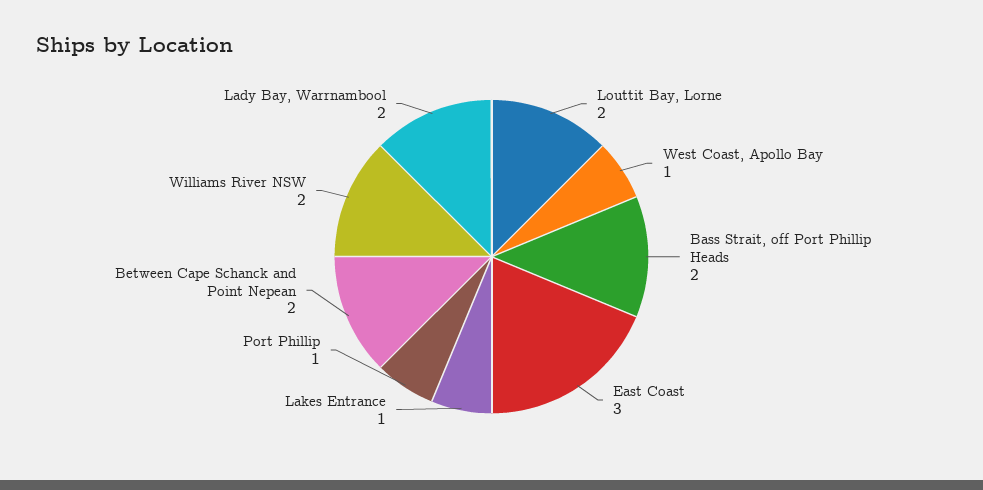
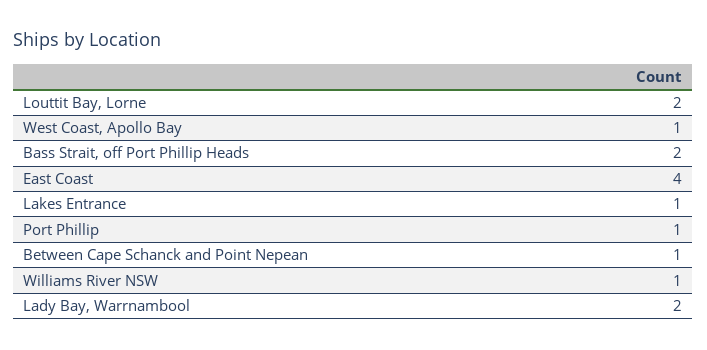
  {
    "Louttit Bay, Lorne": 2,
    "West Coast, Apollo Bay": 1,
    "Bass Strait, off Port Phillip Heads": 2,
-   "East Coast": 3,
+   "East Coast": 4,
    "Lakes Entrance": 1,
    "Port Phillip": 1,
-   "Between Cape Schanck and Point Nepean": 2,
+   "Between Cape Schanck and Point Nepean": 1,
-   "Williams River NSW": 2,
+   "Williams River NSW": 1,
    "Lady Bay, Warrnambool": 2
  }

